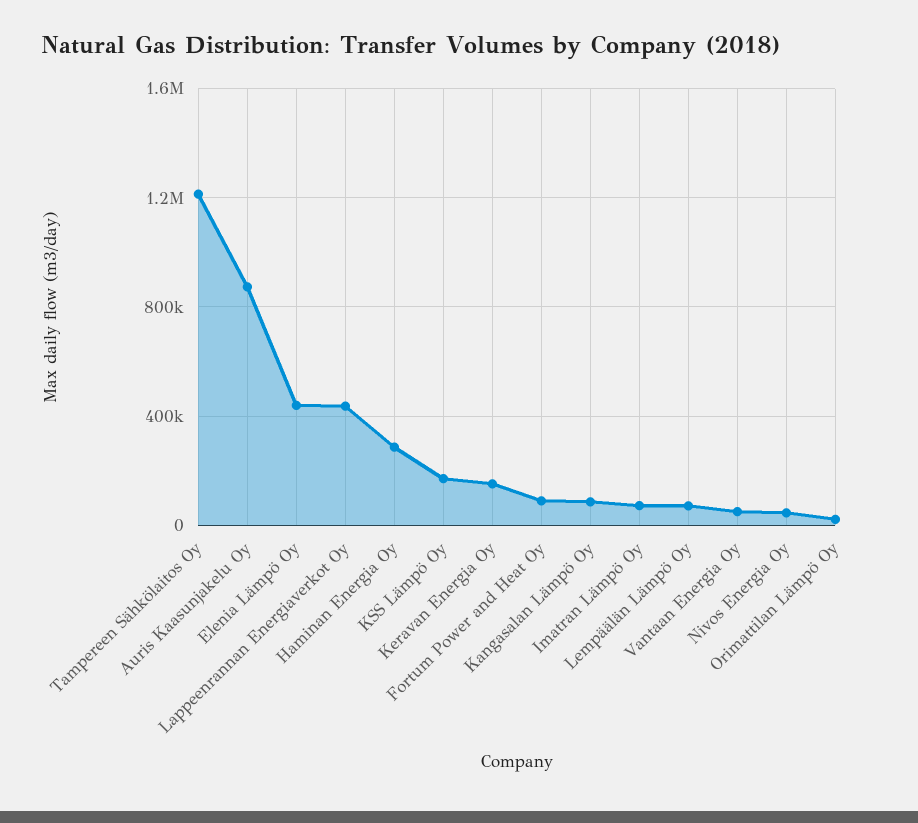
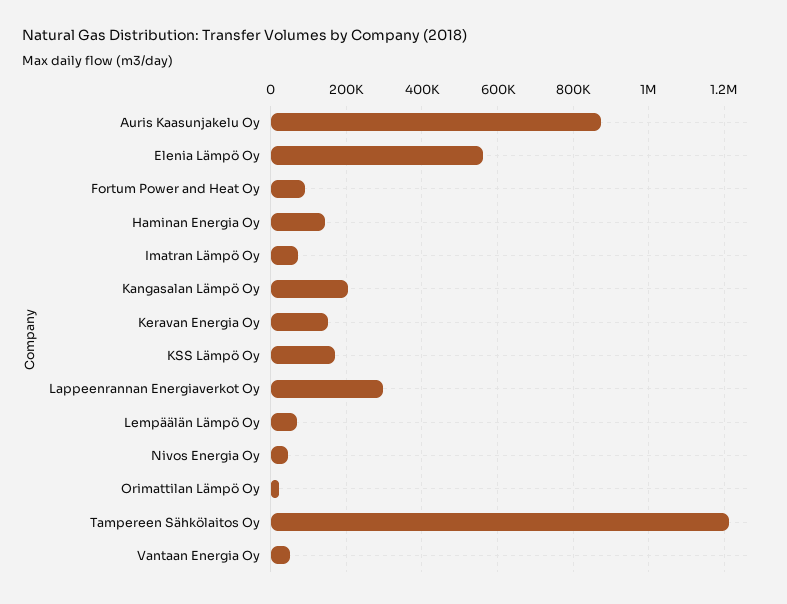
  {
    "Tampereen Sähkölaitos Oy": 1220000,
    "Auris Kaasunjakelu Oy": 880000,
-   "Elenia Lämpö Oy": 450000,
+   "Elenia Lämpö Oy": 560000,
-   "Lappeenrannan Energiaverkot Oy": 450000,
+   "Lappeenrannan Energiaverkot Oy": 300000,
-   "Haminan Energia Oy": 300000,
+   "Haminan Energia Oy": 140000,
    "KSS Lämpö Oy": 180000,
    "Keravan Energia Oy": 160000,
    "Fortum Power and Heat Oy": 80000,
-   "Kangasalan Lämpö Oy": 100000,
+   "Kangasalan Lämpö Oy": 200000,
    "Imatran Lämpö Oy": 80000,
    "Lempäälän Lämpö Oy": 80000,
    "Vantaan Energia Oy": 60000,
    "Nivos Energia Oy": 40000,
    "Orimattilan Lämpö Oy": 20000
  }

